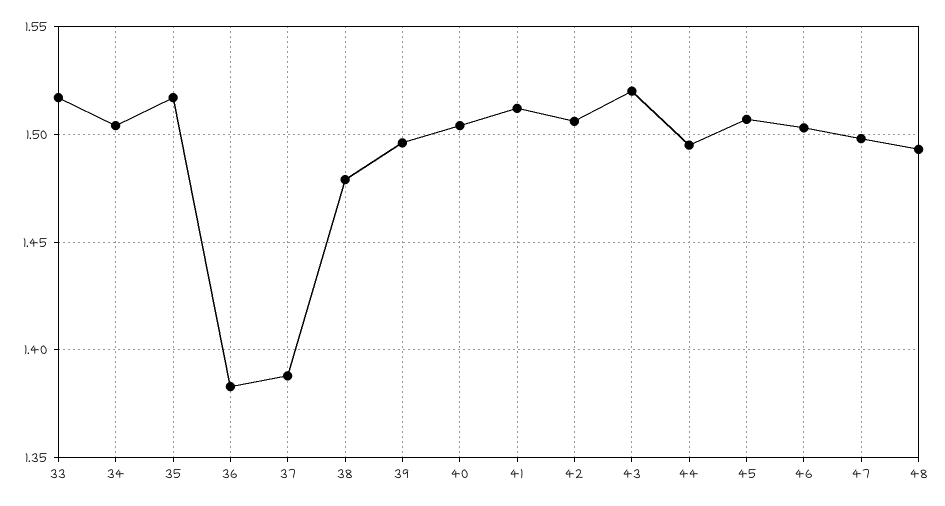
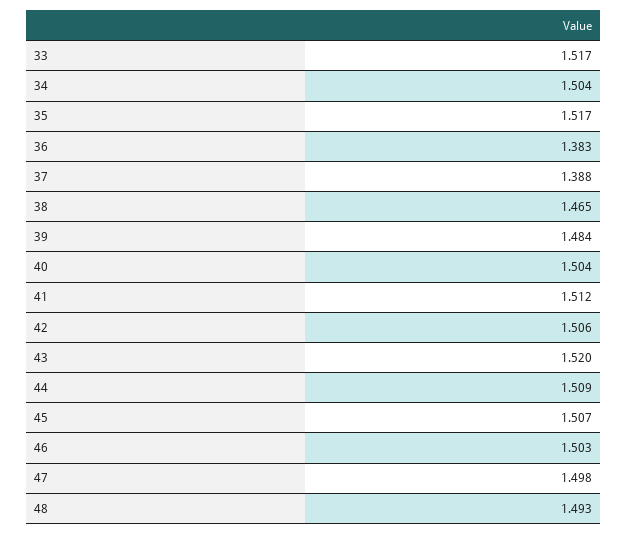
  {
    "33": 1.517,
    "34": 1.504,
    "35": 1.517,
    "36": 1.383,
    "37": 1.388,
-   "38": 1.48,
+   "38": 1.465,
-   "39": 1.495,
+   "39": 1.484,
    "40": 1.504,
    "41": 1.512,
    "42": 1.506,
    "43": 1.52,
-   "44": 1.495,
+   "44": 1.509,
    "45": 1.507,
    "46": 1.503,
    "47": 1.498,
    "48": 1.493
  }

